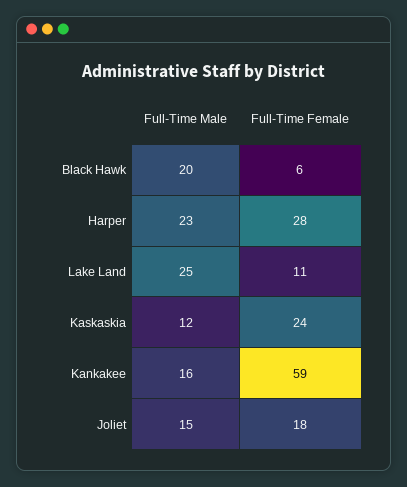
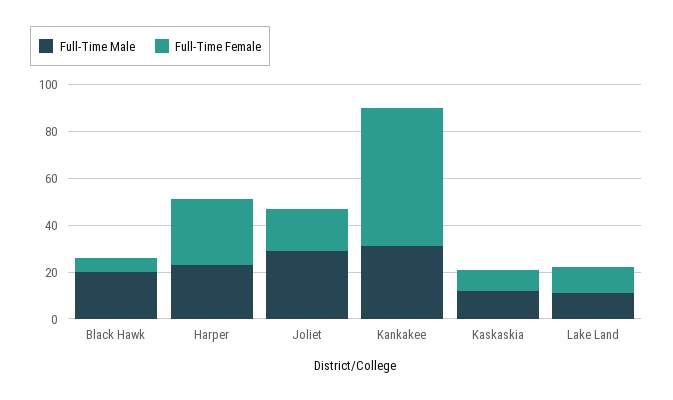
  {
    "Full-Time Male": {
      "Black Hawk": 20,
      "Harper": 23,
-     "Lake Land": 25,
+     "Lake Land": 10,
      "Kaskaskia": 12,
-     "Kankakee": 16,
+     "Kankakee": 30,
-     "Joliet": 15
+     "Joliet": 30
    },
    "Full-Time Female": {
      "Black Hawk": 6,
      "Harper": 28,
      "Lake Land": 11,
-     "Kaskaskia": 24,
+     "Kaskaskia": 10,
      "Kankakee": 59,
      "Joliet": 18
    }
  }

